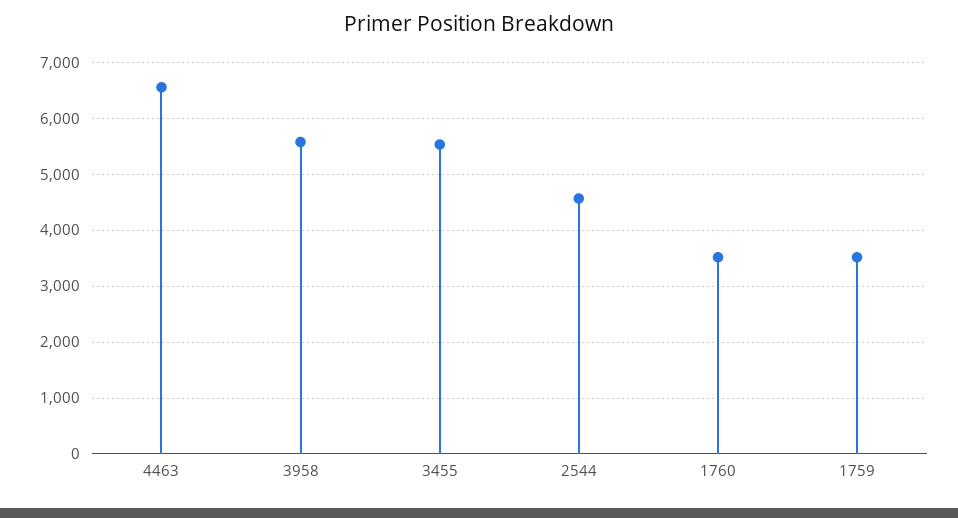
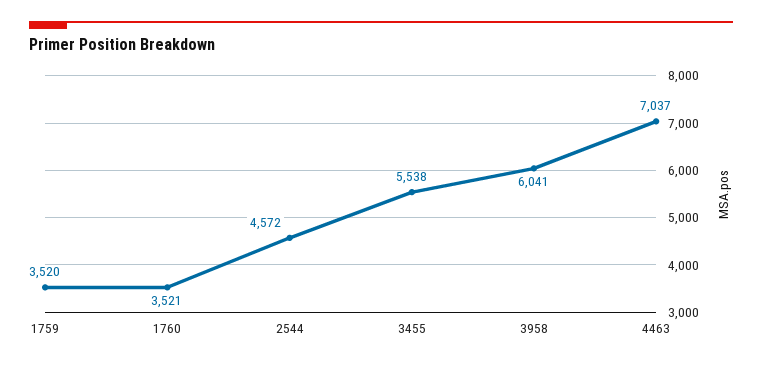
  {
-   "4463": 6600,
+   "4463": 7037,
-   "3958": 5600,
+   "3958": 6041,
    "3455": 5538,
    "2544": 4572,
    "1760": 3521,
    "1759": 3520
  }

